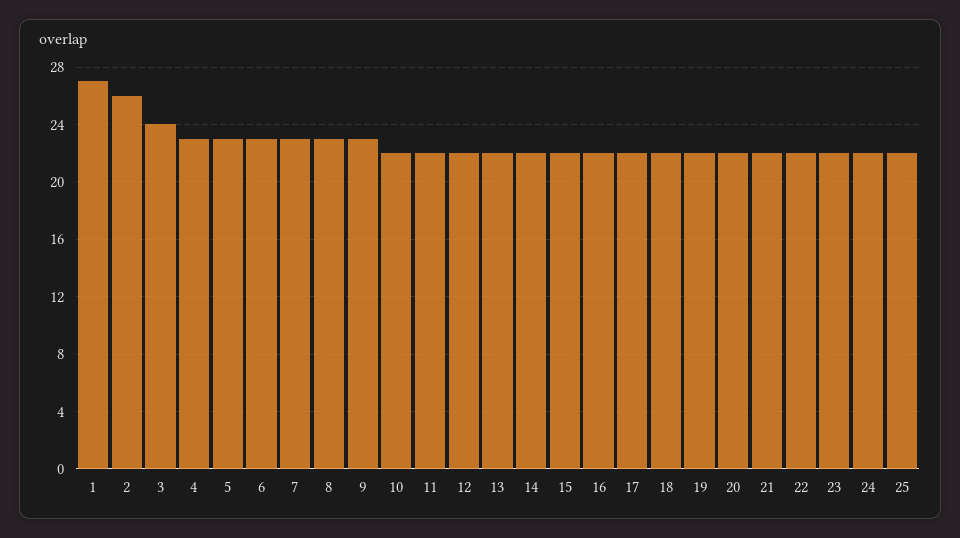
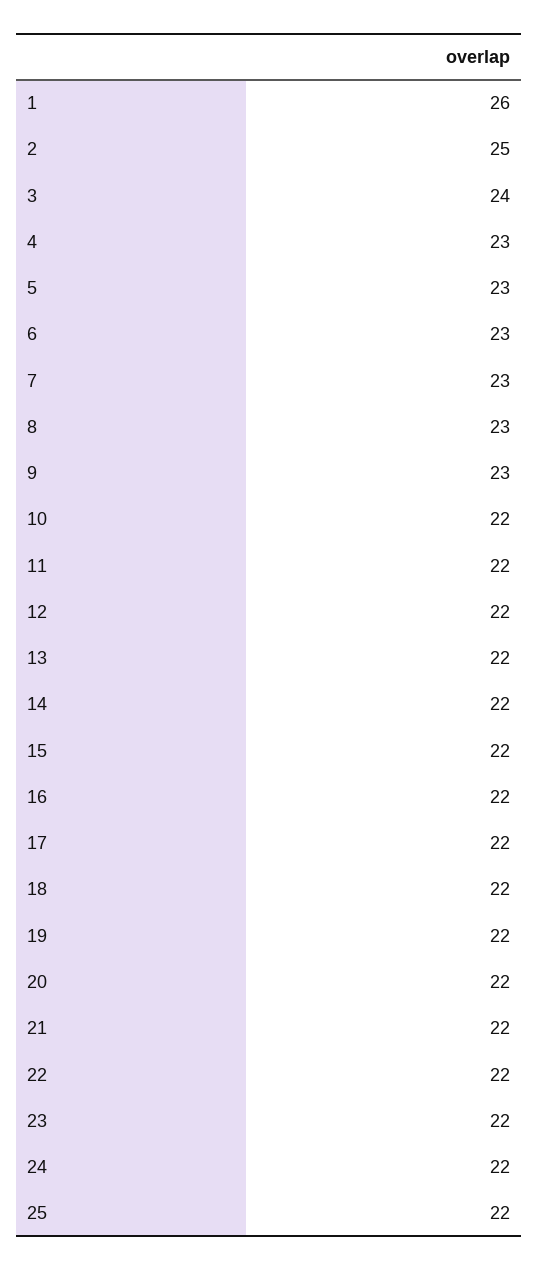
  {
-   "1": 27,
+   "1": 26,
-   "2": 26,
+   "2": 25,
    "3": 24,
    "4": 23,
    "5": 23,
    "6": 23,
    "7": 23,
    "8": 23,
    "9": 23,
    "10": 22,
    "11": 22,
    "12": 22,
    "13": 22,
    "14": 22,
    "15": 22,
    "16": 22,
    "17": 22,
    "18": 22,
    "19": 22,
    "20": 22,
    "21": 22,
    "22": 22,
    "23": 22,
    "24": 22,
    "25": 22
  }

